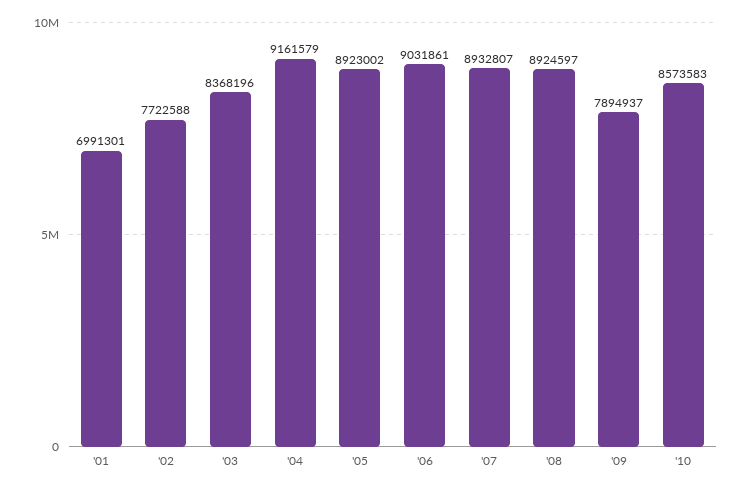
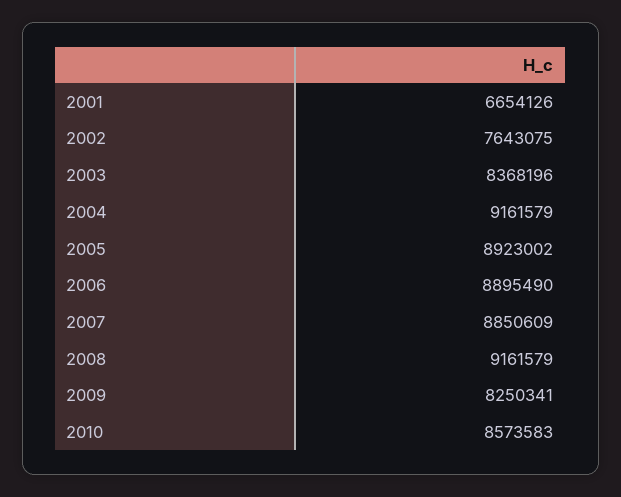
  {
-   "'01": 6991301,
+   "'01": 6654126,
-   "'02": 7722588,
+   "'02": 7643075,
    "'03": 8368196,
    "'04": 9161579,
    "'05": 8923002,
-   "'06": 9031861,
+   "'06": 8895490,
-   "'07": 8932807,
+   "'07": 8850609,
-   "'08": 8924597,
+   "'08": 9161579,
-   "'09": 7894937,
+   "'09": 8250341,
    "'10": 8573583
  }

